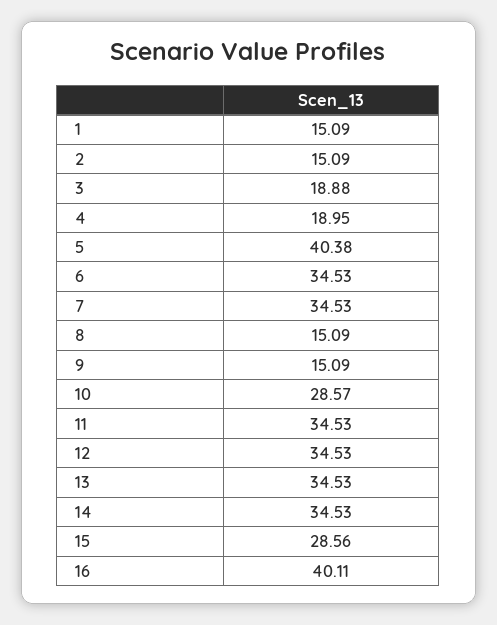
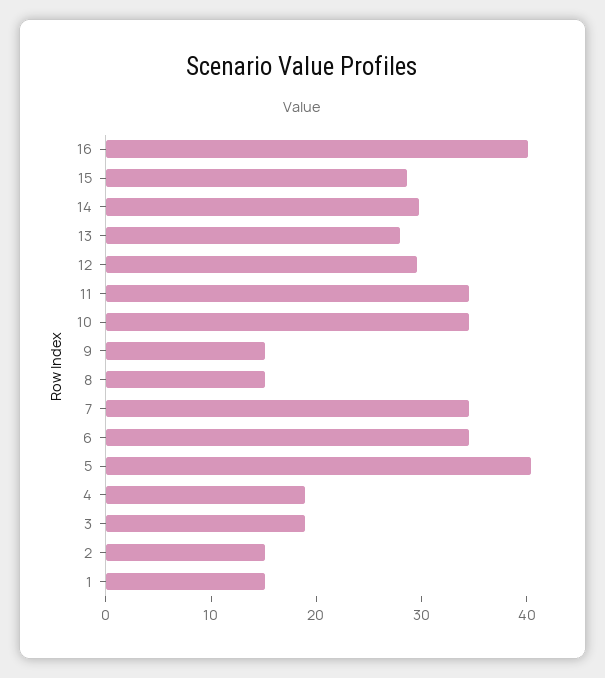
  {
    "1": 15.09,
    "2": 15.09,
    "3": 18.88,
    "4": 18.95,
    "5": 40.38,
    "6": 34.53,
    "7": 34.53,
    "8": 15.09,
    "9": 15.09,
-   "10": 28.57,
+   "10": 34,
    "11": 34.53,
-   "12": 34.53,
+   "12": 30,
-   "13": 34.53,
+   "13": 28,
-   "14": 34.53,
+   "14": 30,
    "15": 28.56,
    "16": 40.11
  }

